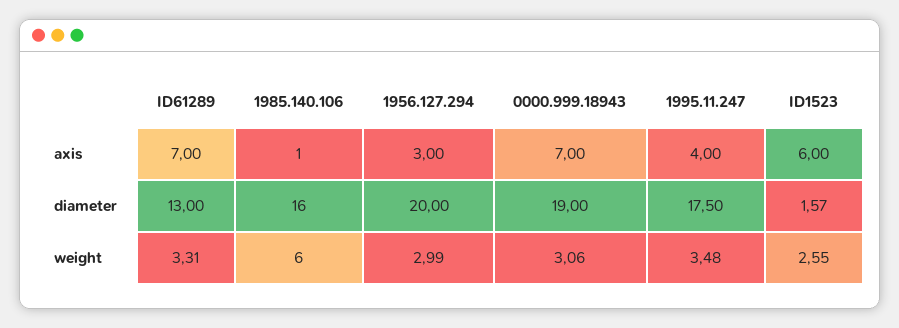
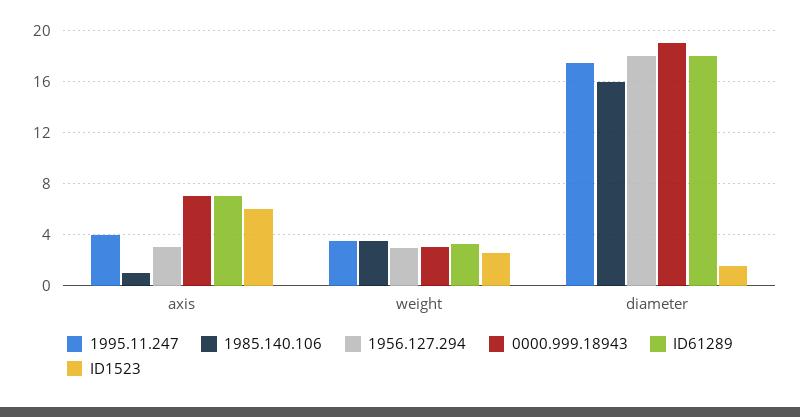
  {
    "ID61289": {
      "axis": 7,
-     "diameter": 13,
+     "diameter": 18,
      "weight": 3.31
    },
    "1985.140.106": {
      "axis": 1,
      "diameter": 16,
-     "weight": 6
+     "weight": 3.5
    },
    "1956.127.294": {
      "axis": 3,
-     "diameter": 20,
+     "diameter": 18,
      "weight": 2.99
    },
    "0000.999.18943": {
      "axis": 7,
      "diameter": 19,
      "weight": 3.06
    },
    "1995.11.247": {
      "axis": 4,
      "diameter": 17.5,
      "weight": 3.48
    },
    "ID1523": {
      "axis": 6,
      "diameter": 1.57,
      "weight": 2.55
    }
  }

